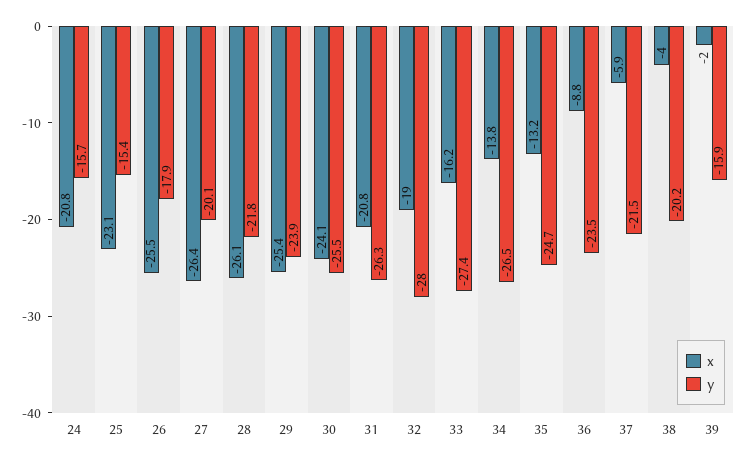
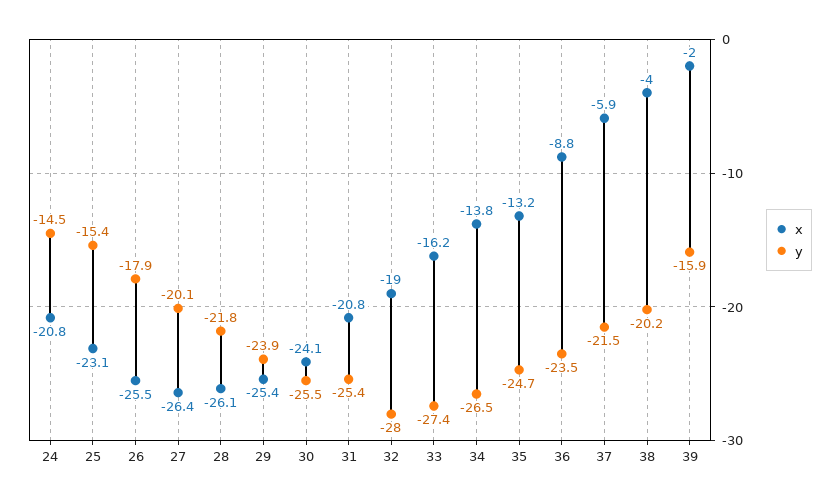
  {
    "x": {
      "24": -20.8,
      "25": -23.1,
      "26": -25.5,
      "27": -26.4,
      "28": -26.1,
      "29": -25.4,
      "30": -24.1,
      "31": -20.8,
      "32": -19,
      "33": -16.2,
      "34": -13.8,
      "35": -13.2,
      "36": -8.8,
      "37": -5.9,
      "38": -4,
      "39": -2
    },
    "y": {
-     "24": -15.7,
+     "24": -14.5,
      "25": -15.4,
      "26": -17.9,
      "27": -20.1,
      "28": -21.8,
      "29": -23.9,
      "30": -25.5,
-     "31": -26.3,
+     "31": -25.4,
      "32": -28,
      "33": -27.4,
      "34": -26.5,
      "35": -24.7,
      "36": -23.5,
      "37": -21.5,
      "38": -20.2,
      "39": -15.9
    }
  }

